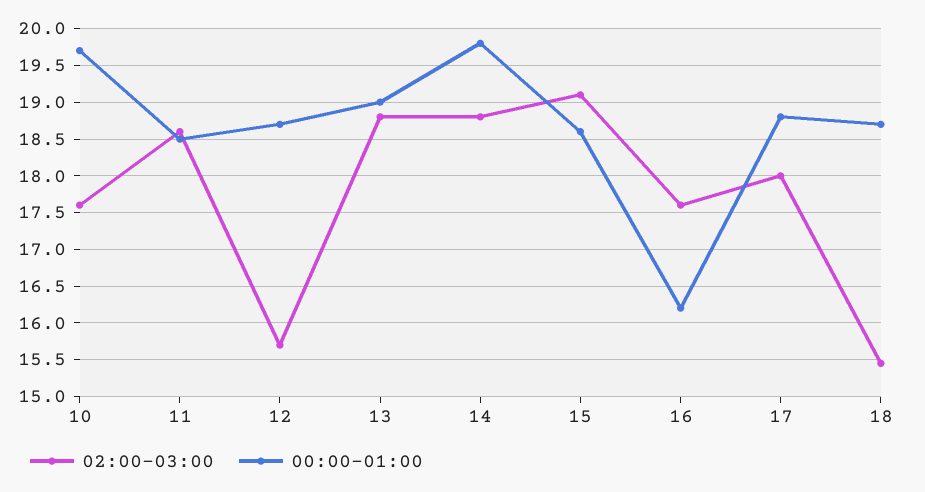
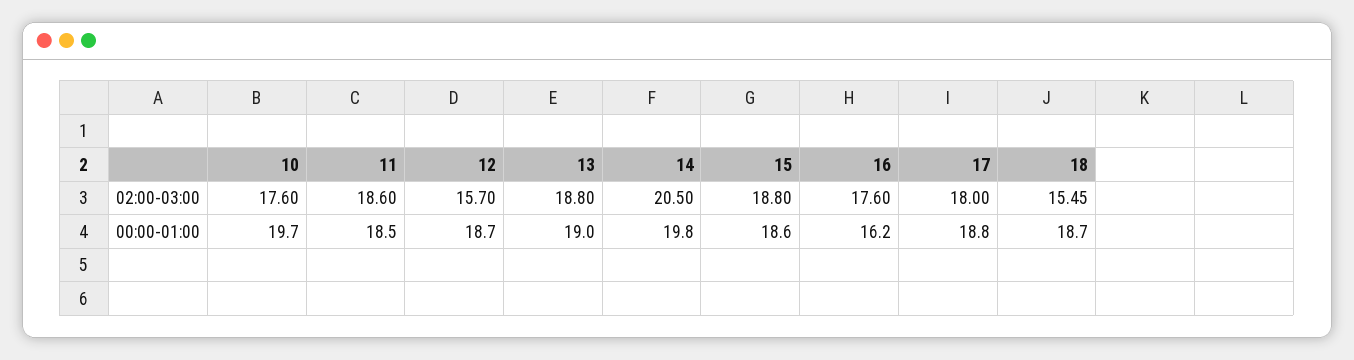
  {
    "02:00-03:00": {
      "10": 17.6,
      "11": 18.6,
      "12": 15.7,
      "13": 18.8,
-     "14": 18.8,
+     "14": 20.5,
-     "15": 19.1,
+     "15": 18.8,
      "16": 17.6,
      "17": 18,
      "18": 15.45
    },
    "00:00-01:00": {
      "10": 19.7,
      "11": 18.5,
      "12": 18.7,
      "13": 19,
      "14": 19.8,
      "15": 18.6,
      "16": 16.2,
      "17": 18.8,
      "18": 18.7
    }
  }

